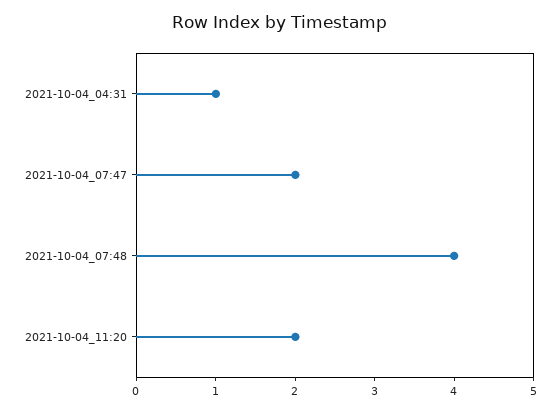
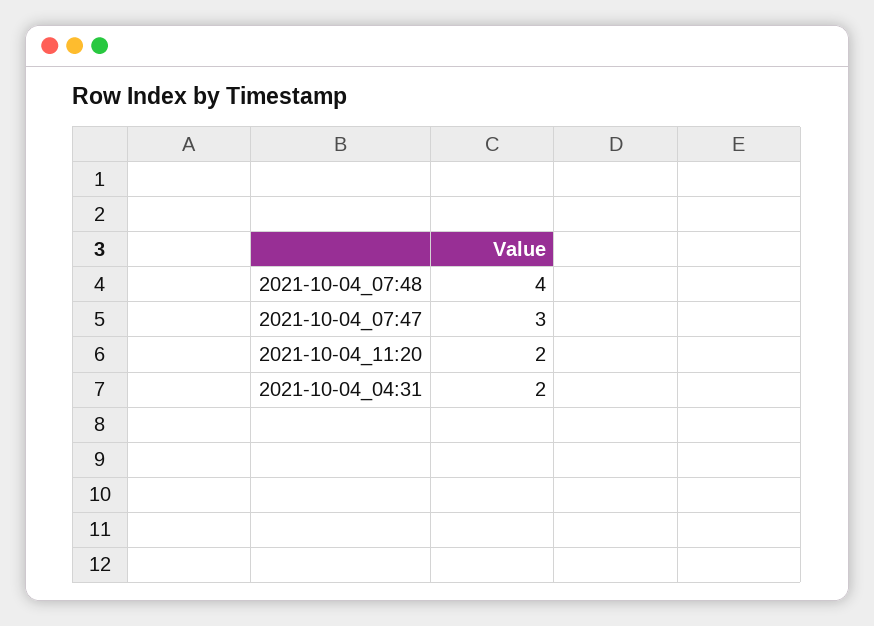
  {
-   "2021-10-04_04:31": 1,
+   "2021-10-04_04:31": 2,
-   "2021-10-04_07:47": 2,
+   "2021-10-04_07:47": 3,
    "2021-10-04_07:48": 4,
    "2021-10-04_11:20": 2
  }

